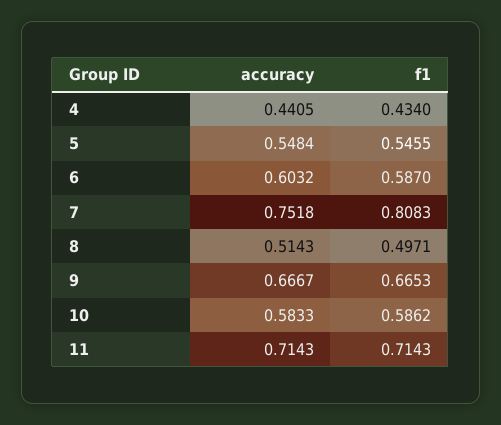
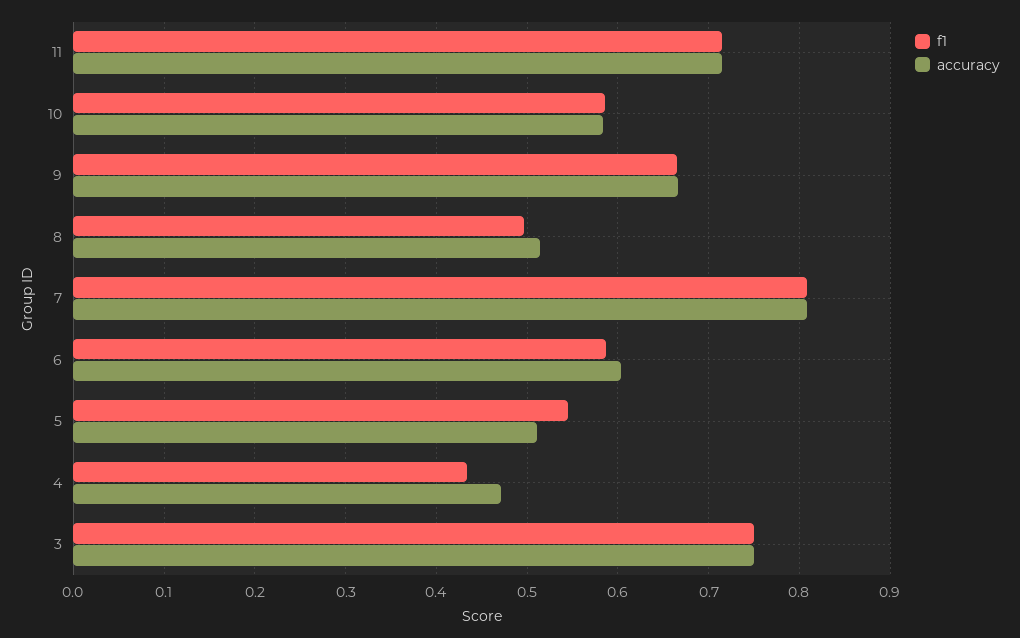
  {
    "accuracy": {
-     "4": 0.4405,
+     "4": 0.47,
-     "5": 0.5484,
+     "5": 0.51,
      "6": 0.6032,
-     "7": 0.7518,
+     "7": 0.81,
      "8": 0.5143,
      "9": 0.6667,
      "10": 0.5833,
-     "11": 0.7143
+     "11": 0.7143,
+     "3": 0.75
    },
    "f1": {
      "4": 0.434,
      "5": 0.5455,
      "6": 0.587,
      "7": 0.8083,
      "8": 0.4971,
      "9": 0.6653,
      "10": 0.5862,
-     "11": 0.7143
+     "11": 0.7143,
+     "3": 0.75
    }
  }

